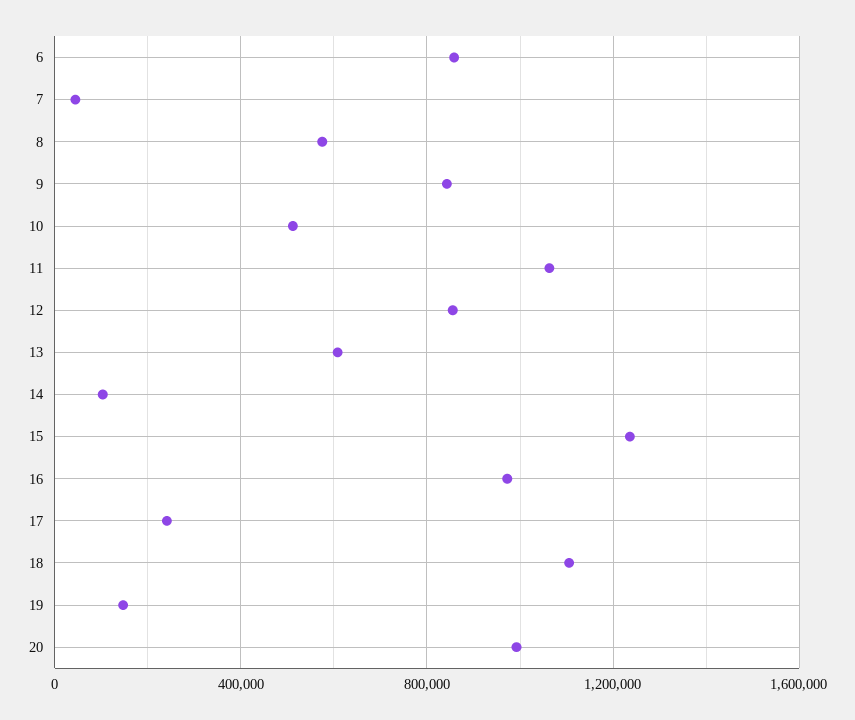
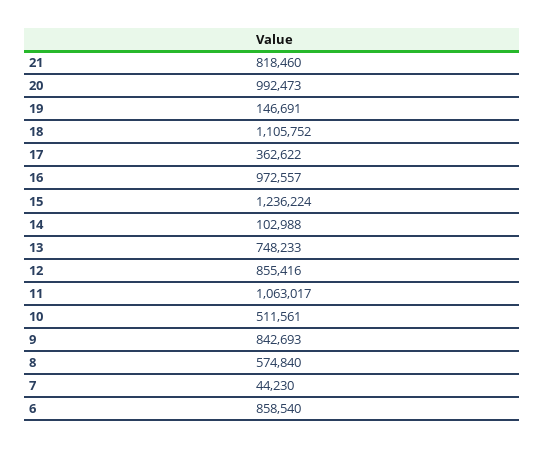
  {
    "6": 858540,
    "7": 44230,
    "8": 574840,
    "9": 842693,
    "10": 511561,
    "11": 1063017,
    "12": 855416,
-   "13": 600000,
+   "13": 748233,
    "14": 102988,
    "15": 1236224,
    "16": 972557,
-   "17": 250000,
+   "17": 362622,
    "18": 1105752,
    "19": 146691,
-   "20": 992473
+   "20": 992473,
+   "21": 818460
  }

